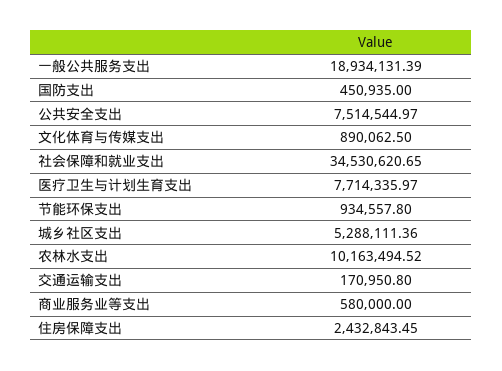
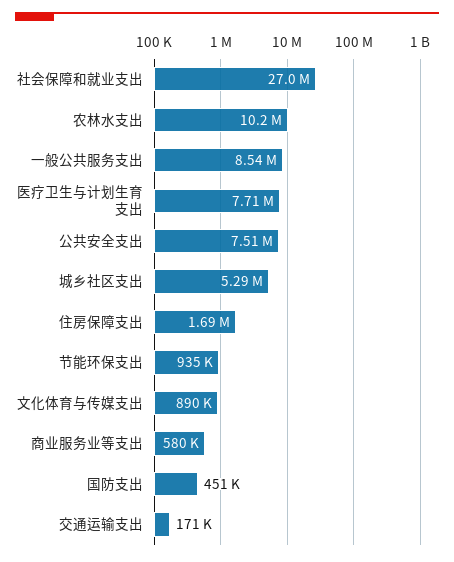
  {
-   "一般公共服务支出": 18934131.39,
+   "一般公共服务支出": 8540000,
    "国防支出": 450935,
    "公共安全支出": 7514544.97,
    "文化体育与传媒支出": 890062.5,
-   "社会保障和就业支出": 34530620.65,
+   "社会保障和就业支出": 27000000,
    "医疗卫生与计划生育支出": 7714335.97,
    "节能环保支出": 934557.8,
    "城乡社区支出": 5288111.36,
    "农林水支出": 10163494.52,
    "交通运输支出": 170950.8,
    "商业服务业等支出": 580000,
-   "住房保障支出": 2432843.45
+   "住房保障支出": 1690000
  }

